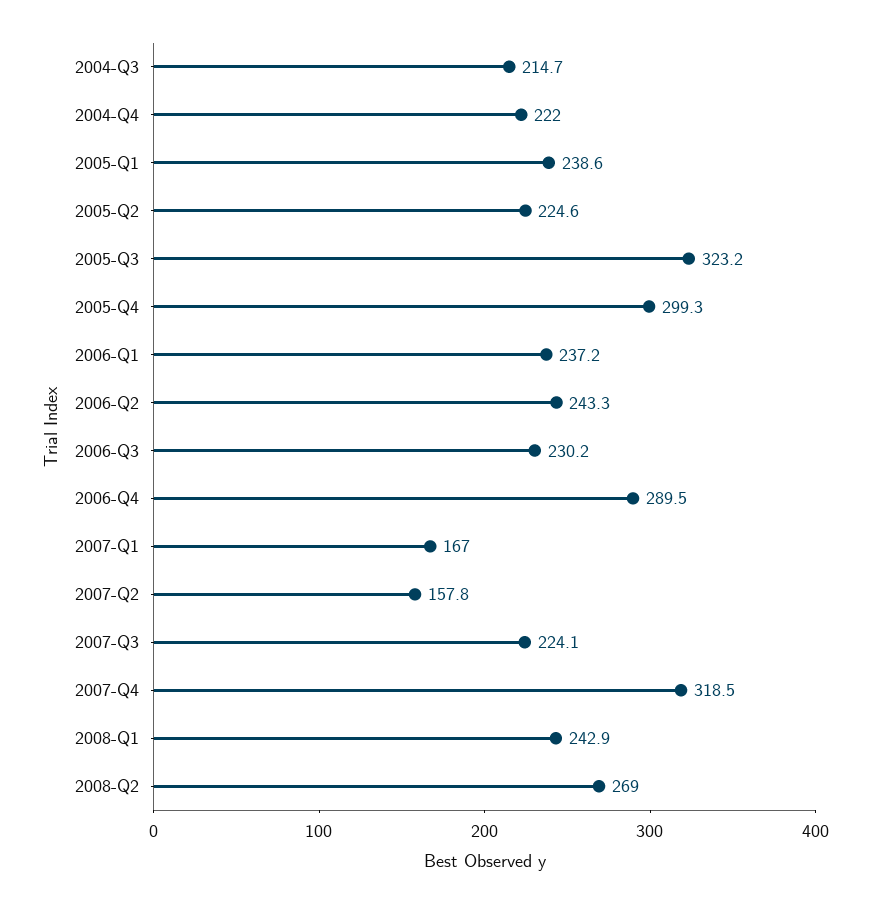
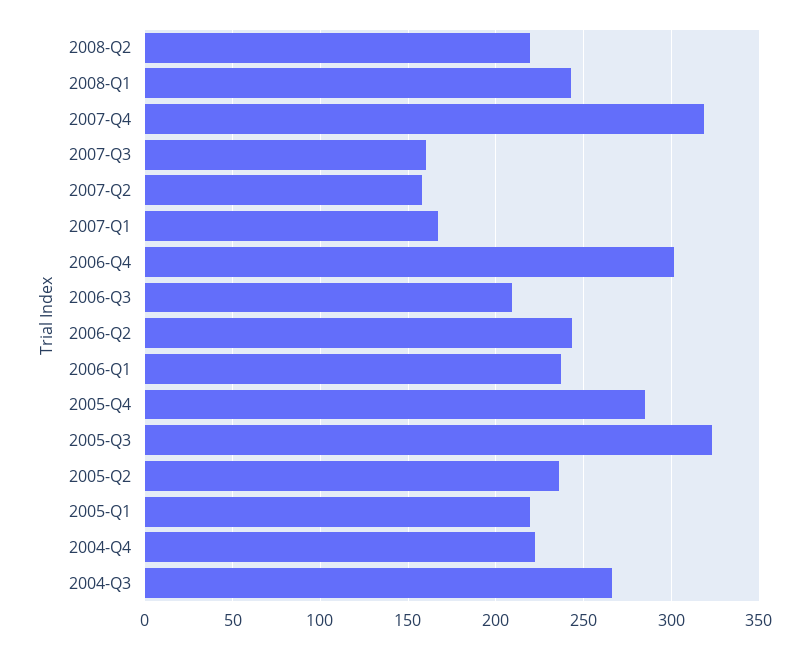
  {
-   "2004-Q3": 214.7,
+   "2004-Q3": 265,
    "2004-Q4": 222,
-   "2005-Q1": 238.6,
+   "2005-Q1": 220,
-   "2005-Q2": 224.6,
+   "2005-Q2": 235,
    "2005-Q3": 323.2,
-   "2005-Q4": 299.3,
+   "2005-Q4": 285,
    "2006-Q1": 237.2,
    "2006-Q2": 243.3,
-   "2006-Q3": 230.2,
+   "2006-Q3": 210,
-   "2006-Q4": 289.5,
+   "2006-Q4": 300,
    "2007-Q1": 167,
    "2007-Q2": 157.8,
-   "2007-Q3": 224.1,
+   "2007-Q3": 160,
    "2007-Q4": 318.5,
    "2008-Q1": 242.9,
-   "2008-Q2": 269
+   "2008-Q2": 220
  }

